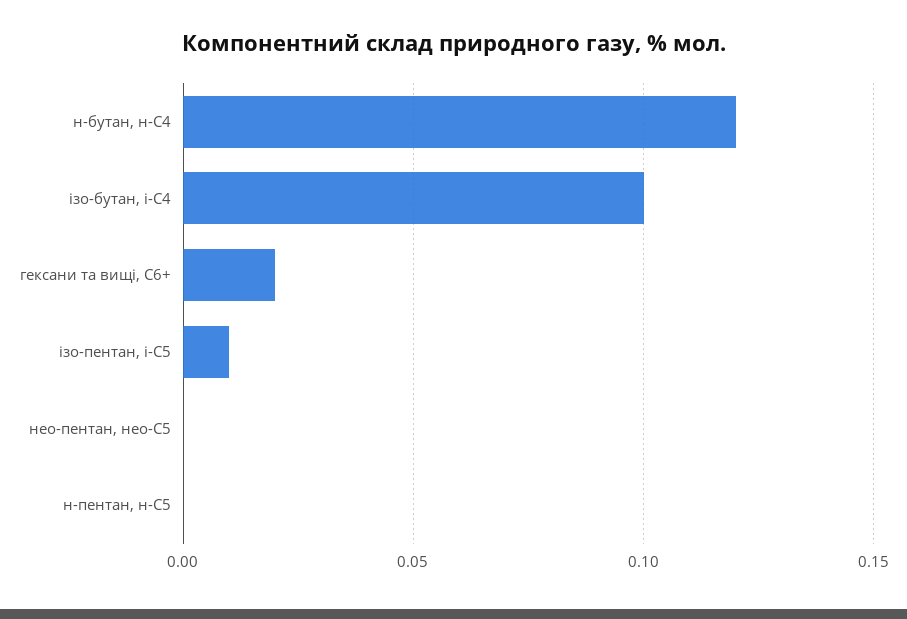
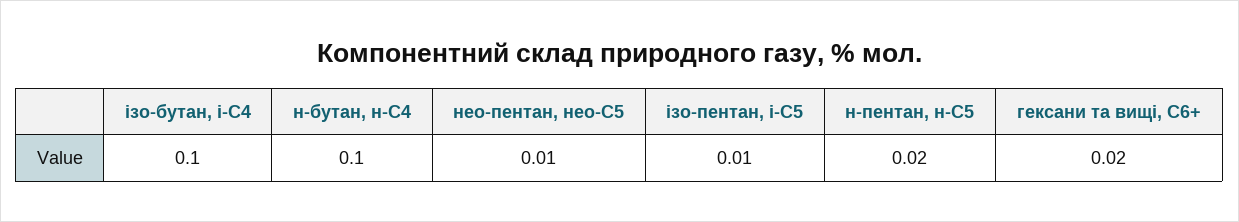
  {
-   "н-бутан, н-С4": 0.12,
+   "н-бутан, н-С4": 0.1,
    "ізо-бутан, і-С4": 0.1,
    "гексани та вищі, С6+": 0.02,
    "ізо-пентан, і-С5": 0.01,
-   "нео-пентан, нео-С5": 0,
+   "нео-пентан, нео-С5": 0.01,
-   "н-пентан, н-С5": 0
+   "н-пентан, н-С5": 0.02
  }

